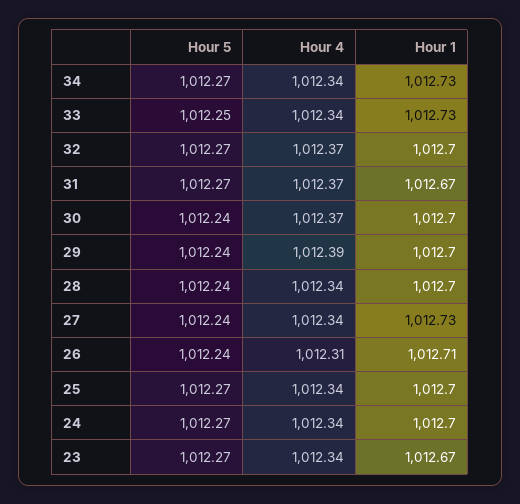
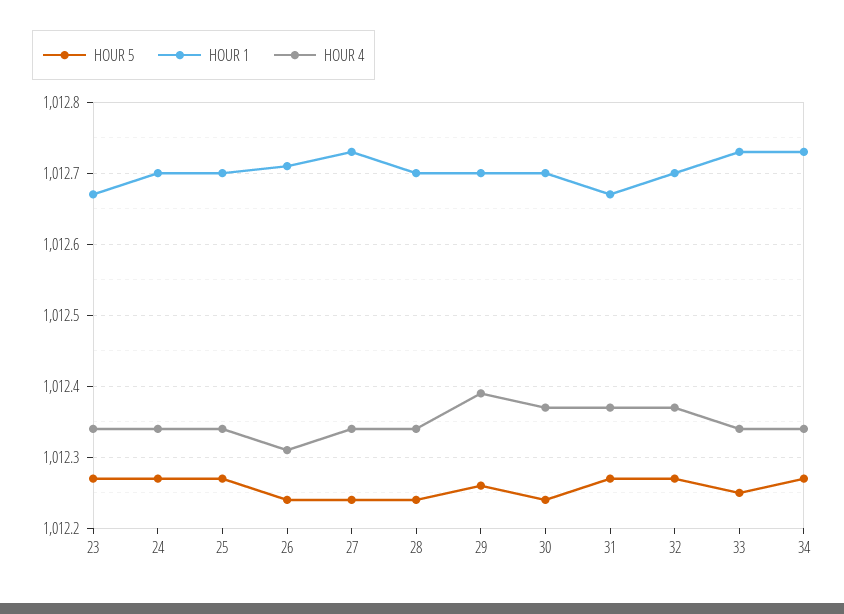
  {
    "Hour 5": {
      "34": 1012.27,
      "33": 1012.25,
      "32": 1012.27,
      "31": 1012.27,
      "30": 1012.24,
-     "29": 1012.24,
+     "29": 1012.26,
      "28": 1012.24,
      "27": 1012.24,
      "26": 1012.24,
      "25": 1012.27,
      "24": 1012.27,
      "23": 1012.27
    },
    "Hour 4": {
      "34": 1012.34,
      "33": 1012.34,
      "32": 1012.37,
      "31": 1012.37,
      "30": 1012.37,
      "29": 1012.39,
      "28": 1012.34,
      "27": 1012.34,
      "26": 1012.31,
      "25": 1012.34,
      "24": 1012.34,
      "23": 1012.34
    },
    "Hour 1": {
      "34": 1012.73,
      "33": 1012.73,
      "32": 1012.7,
      "31": 1012.67,
      "30": 1012.7,
      "29": 1012.7,
      "28": 1012.7,
      "27": 1012.73,
      "26": 1012.71,
      "25": 1012.7,
      "24": 1012.7,
      "23": 1012.67
    }
  }

